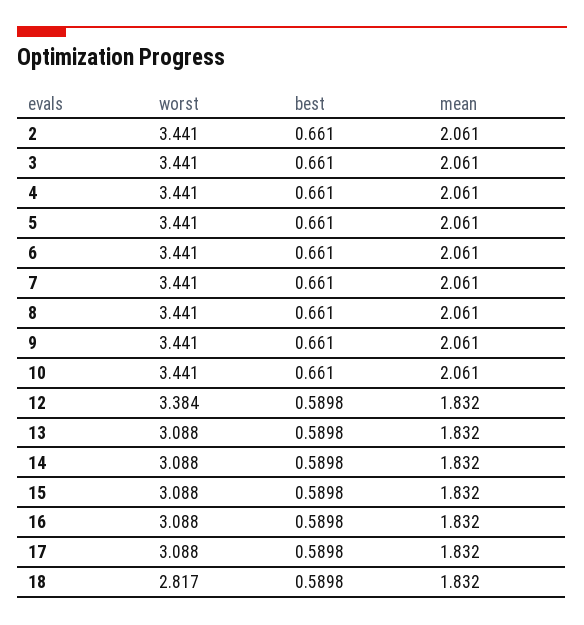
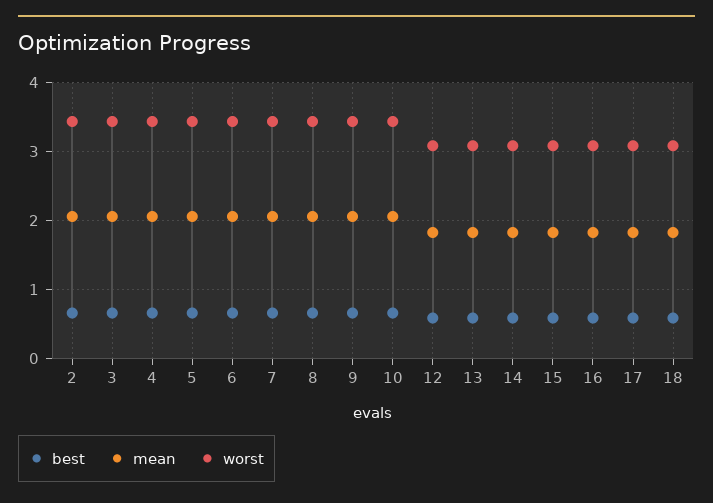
  {
    "worst": {
      "2": 3.441,
      "3": 3.441,
      "4": 3.441,
      "5": 3.441,
      "6": 3.441,
      "7": 3.441,
      "8": 3.441,
      "9": 3.441,
      "10": 3.441,
-     "12": 3.384,
+     "12": 3.1,
      "13": 3.088,
      "14": 3.088,
      "15": 3.088,
      "16": 3.088,
      "17": 3.088,
-     "18": 2.817
+     "18": 3.1
    },
    "best": {
      "2": 0.661,
      "3": 0.661,
      "4": 0.661,
      "5": 0.661,
      "6": 0.661,
      "7": 0.661,
      "8": 0.661,
      "9": 0.661,
      "10": 0.661,
      "12": 0.5898,
      "13": 0.5898,
      "14": 0.5898,
      "15": 0.5898,
      "16": 0.5898,
      "17": 0.5898,
      "18": 0.5898
    },
    "mean": {
      "2": 2.061,
      "3": 2.061,
      "4": 2.061,
      "5": 2.061,
      "6": 2.061,
      "7": 2.061,
      "8": 2.061,
      "9": 2.061,
      "10": 2.061,
      "12": 1.832,
      "13": 1.832,
      "14": 1.832,
      "15": 1.832,
      "16": 1.832,
      "17": 1.832,
      "18": 1.832
    }
  }

